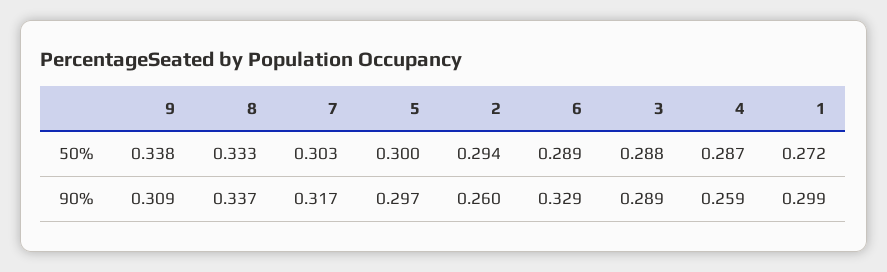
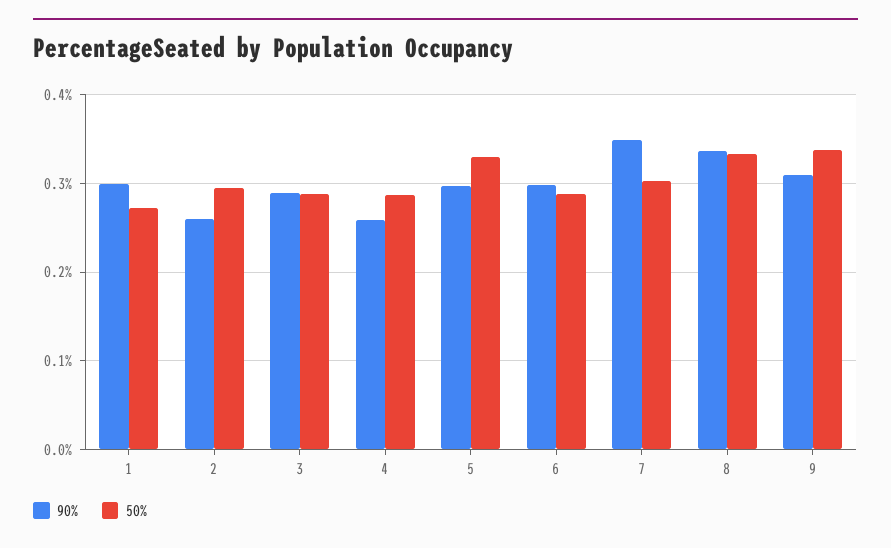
  {
    "50%": {
      "9": 0.338,
      "8": 0.333,
      "7": 0.303,
-     "5": 0.3,
+     "5": 0.33,
      "2": 0.294,
      "6": 0.289,
      "3": 0.288,
      "4": 0.287,
      "1": 0.272
    },
    "90%": {
      "9": 0.309,
      "8": 0.337,
-     "7": 0.317,
+     "7": 0.35,
      "5": 0.297,
      "2": 0.26,
-     "6": 0.329,
+     "6": 0.3,
      "3": 0.289,
      "4": 0.259,
      "1": 0.299
    }
  }

